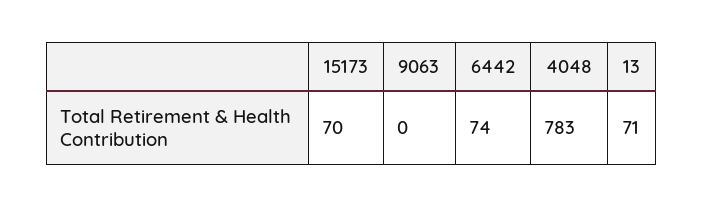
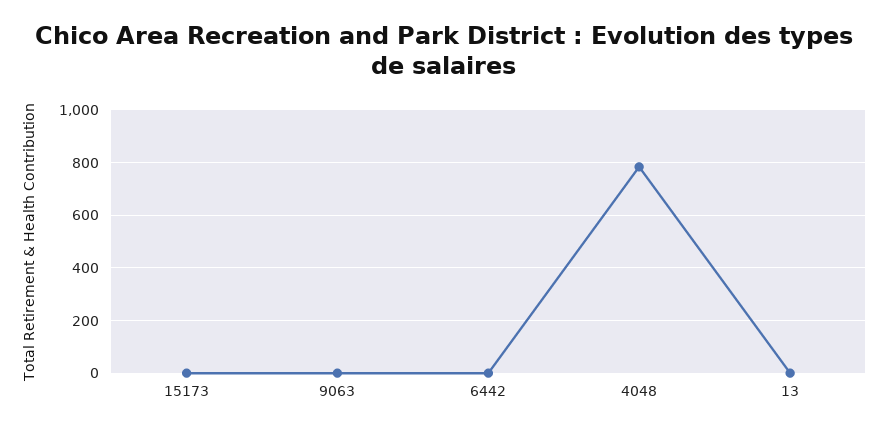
  {
-   "15173": 70,
+   "15173": 0,
    "9063": 0,
-   "6442": 74,
+   "6442": 0,
    "4048": 783,
-   "13": 71
+   "13": 0
  }

